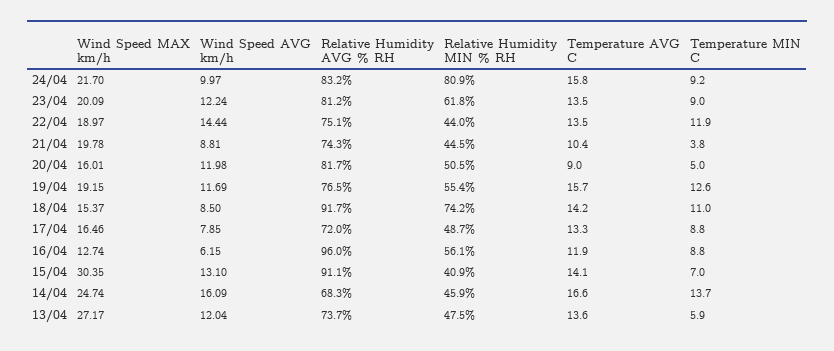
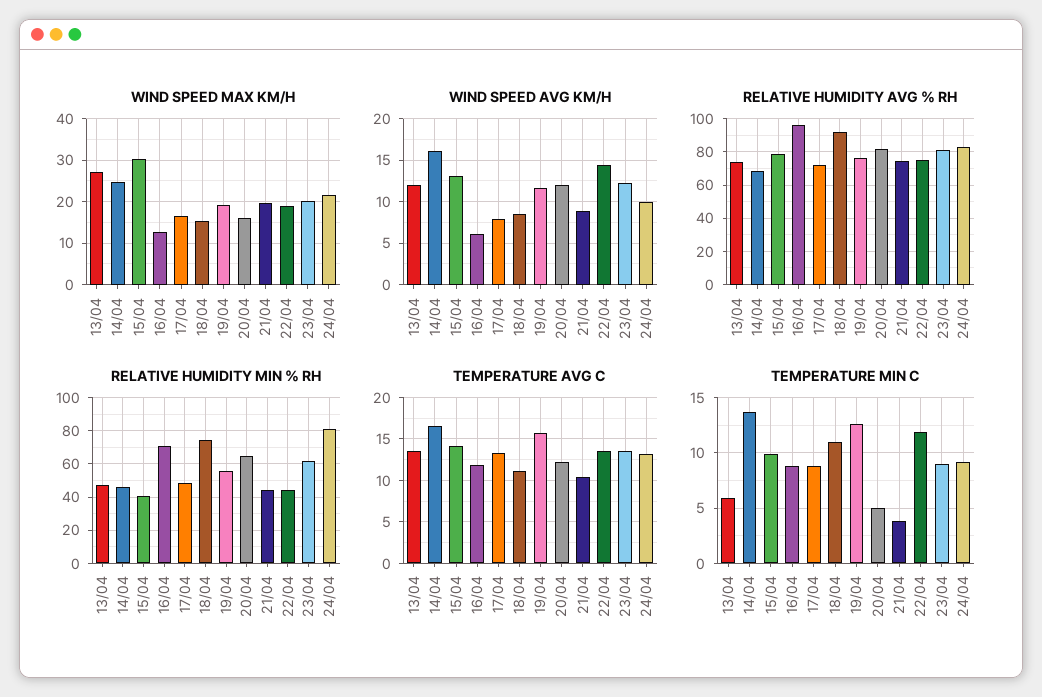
  {
    "Wind Speed MAX km/h": {
      "24/04": 21.7,
      "23/04": 20.09,
      "22/04": 18.97,
      "21/04": 19.78,
      "20/04": 16.01,
      "19/04": 19.15,
      "18/04": 15.37,
      "17/04": 16.46,
      "16/04": 12.74,
      "15/04": 30.35,
      "14/04": 24.74,
      "13/04": 27.17
    },
    "Wind Speed AVG km/h": {
      "24/04": 9.97,
      "23/04": 12.24,
      "22/04": 14.44,
      "21/04": 8.81,
      "20/04": 11.98,
      "19/04": 11.69,
      "18/04": 8.5,
      "17/04": 7.85,
      "16/04": 6.15,
      "15/04": 13.1,
      "14/04": 16.09,
      "13/04": 12.04
    },
    "Relative Humidity AVG % RH": {
      "24/04": 83.2,
      "23/04": 81.2,
      "22/04": 75.1,
      "21/04": 74.3,
      "20/04": 81.7,
      "19/04": 76.5,
      "18/04": 91.7,
      "17/04": 72,
      "16/04": 96,
-     "15/04": 91.1,
+     "15/04": 80,
      "14/04": 68.3,
      "13/04": 73.7
    },
    "Relative Humidity MIN % RH": {
      "24/04": 80.9,
      "23/04": 61.8,
      "22/04": 44,
      "21/04": 44.5,
-     "20/04": 50.5,
+     "20/04": 65,
      "19/04": 55.4,
      "18/04": 74.2,
      "17/04": 48.7,
-     "16/04": 56.1,
+     "16/04": 70,
      "15/04": 40.9,
      "14/04": 45.9,
      "13/04": 47.5
    },
    "Temperature AVG C": {
-     "24/04": 15.8,
+     "24/04": 13,
      "23/04": 13.5,
      "22/04": 13.5,
      "21/04": 10.4,
-     "20/04": 9,
+     "20/04": 12,
      "19/04": 15.7,
-     "18/04": 14.2,
+     "18/04": 11,
      "17/04": 13.3,
      "16/04": 11.9,
      "15/04": 14.1,
      "14/04": 16.6,
      "13/04": 13.6
    },
    "Temperature MIN C": {
      "24/04": 9.2,
      "23/04": 9,
      "22/04": 11.9,
      "21/04": 3.8,
      "20/04": 5,
      "19/04": 12.6,
      "18/04": 11,
      "17/04": 8.8,
      "16/04": 8.8,
-     "15/04": 7,
+     "15/04": 10,
      "14/04": 13.7,
      "13/04": 5.9
    }
  }

